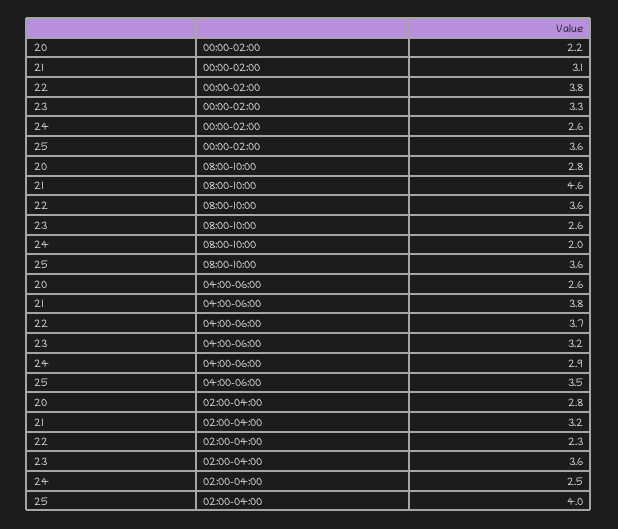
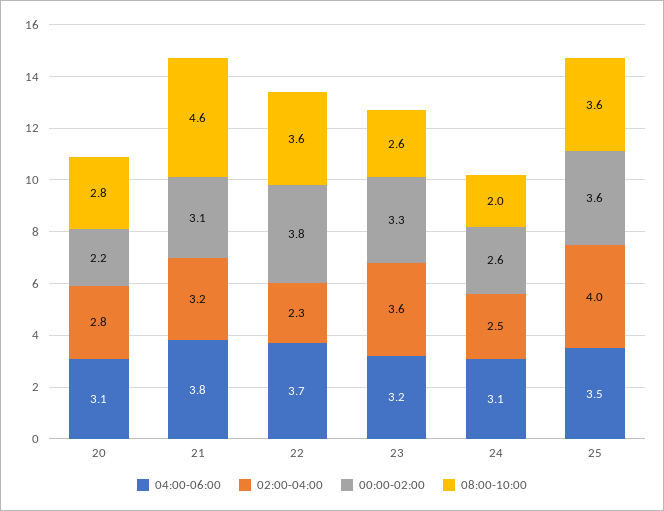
  {
    "00:00-02:00": {
      "20": 2.2,
      "21": 3.1,
      "22": 3.8,
      "23": 3.3,
      "24": 2.6,
      "25": 3.6
    },
    "08:00-10:00": {
      "20": 2.8,
      "21": 4.6,
      "22": 3.6,
      "23": 2.6,
      "24": 2,
      "25": 3.6
    },
    "04:00-06:00": {
-     "20": 2.6,
+     "20": 3.1,
      "21": 3.8,
      "22": 3.7,
      "23": 3.2,
-     "24": 2.9,
+     "24": 3.1,
      "25": 3.5
    },
    "02:00-04:00": {
      "20": 2.8,
      "21": 3.2,
      "22": 2.3,
      "23": 3.6,
      "24": 2.5,
      "25": 4
    }
  }

